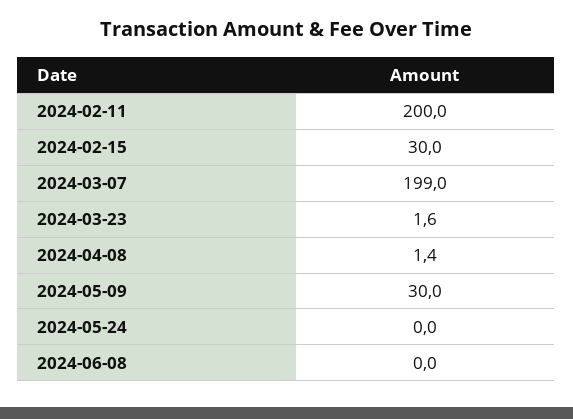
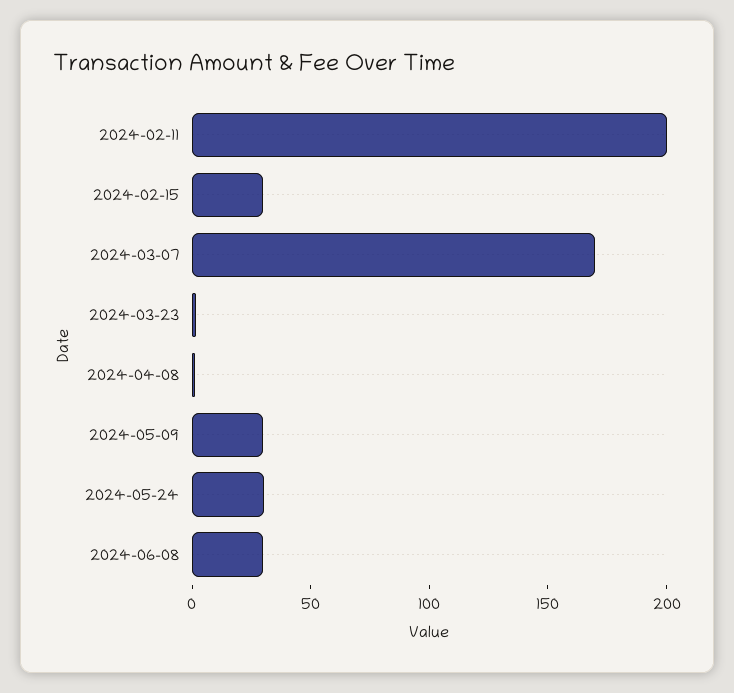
  {
    "2024-02-11": 200,
    "2024-02-15": 30,
-   "2024-03-07": 199,
+   "2024-03-07": 170,
    "2024-03-23": 1.6,
    "2024-04-08": 1.4,
    "2024-05-09": 30,
-   "2024-05-24": 0,
+   "2024-05-24": 30,
-   "2024-06-08": 0
+   "2024-06-08": 30
  }

